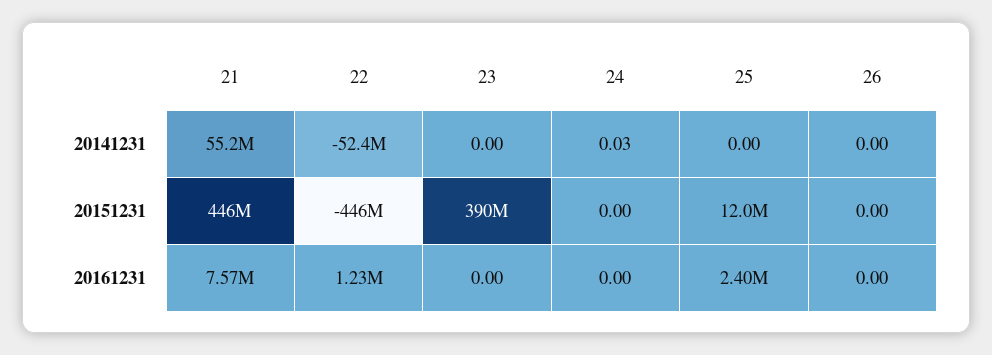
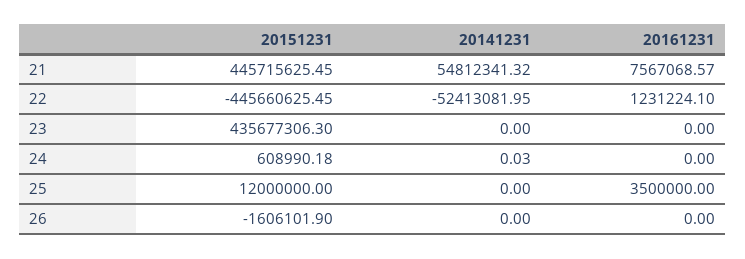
  {
    "21": {
-     "20141231": 55200000,
+     "20141231": 54812341.32,
      "20151231": 445715625.45,
      "20161231": 7567068.57
    },
    "22": {
      "20141231": -52413081.95,
      "20151231": -445660625.45,
      "20161231": 1231224.1
    },
    "23": {
      "20141231": 0,
-     "20151231": 390000000,
+     "20151231": 435677306.3,
      "20161231": 0
    },
    "24": {
      "20141231": 0.03,
-     "20151231": 0,
+     "20151231": 608990.18,
      "20161231": 0
    },
    "25": {
      "20141231": 0,
      "20151231": 12000000,
-     "20161231": 2400000
+     "20161231": 3500000
    },
    "26": {
      "20141231": 0,
-     "20151231": 0,
+     "20151231": -1606101.9,
      "20161231": 0
    }
  }

